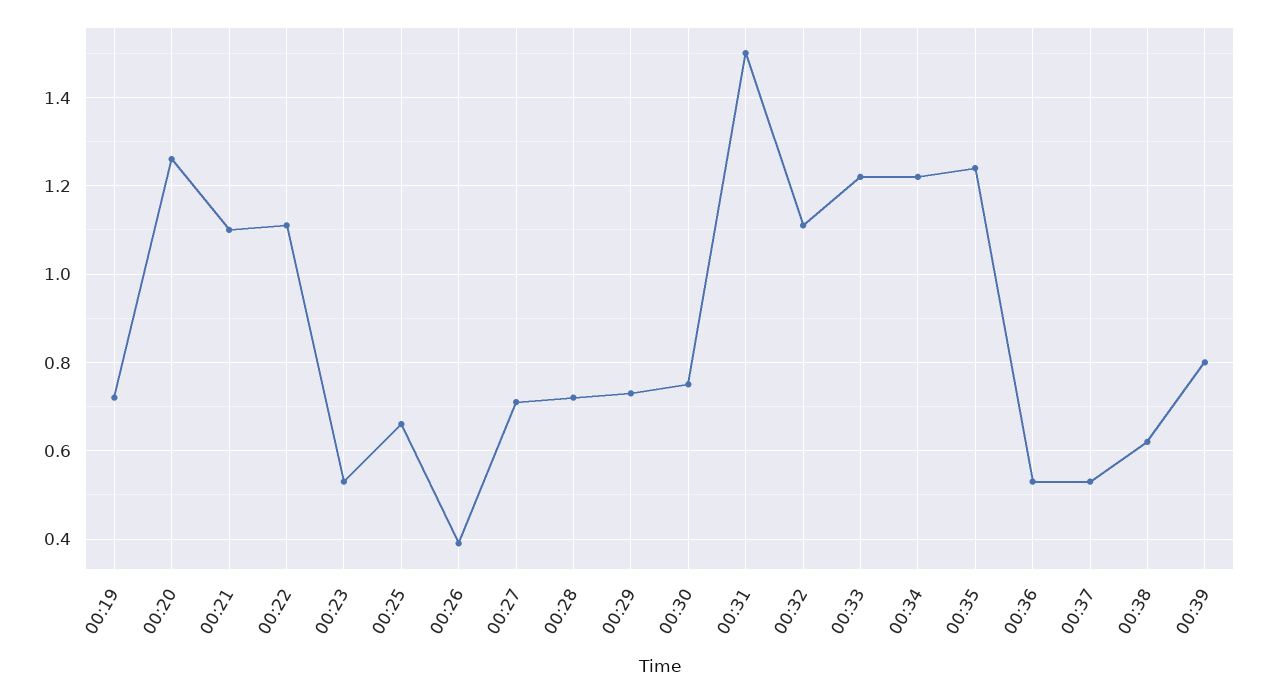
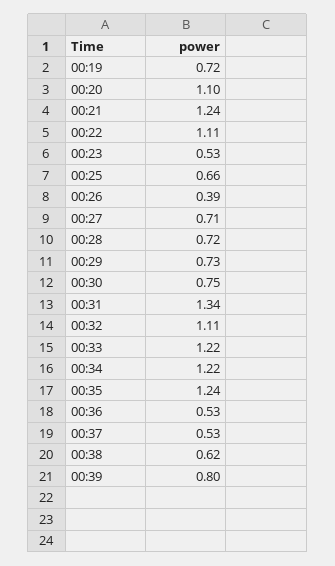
  {
    "00:19": 0.72,
-   "00:20": 1.25,
+   "00:20": 1.1,
-   "00:21": 1.1,
+   "00:21": 1.24,
    "00:22": 1.11,
    "00:23": 0.53,
    "00:25": 0.66,
    "00:26": 0.39,
    "00:27": 0.71,
    "00:28": 0.72,
    "00:29": 0.73,
    "00:30": 0.75,
-   "00:31": 1.5,
+   "00:31": 1.34,
    "00:32": 1.11,
    "00:33": 1.22,
    "00:34": 1.22,
    "00:35": 1.24,
    "00:36": 0.53,
    "00:37": 0.53,
    "00:38": 0.62,
    "00:39": 0.8
  }

